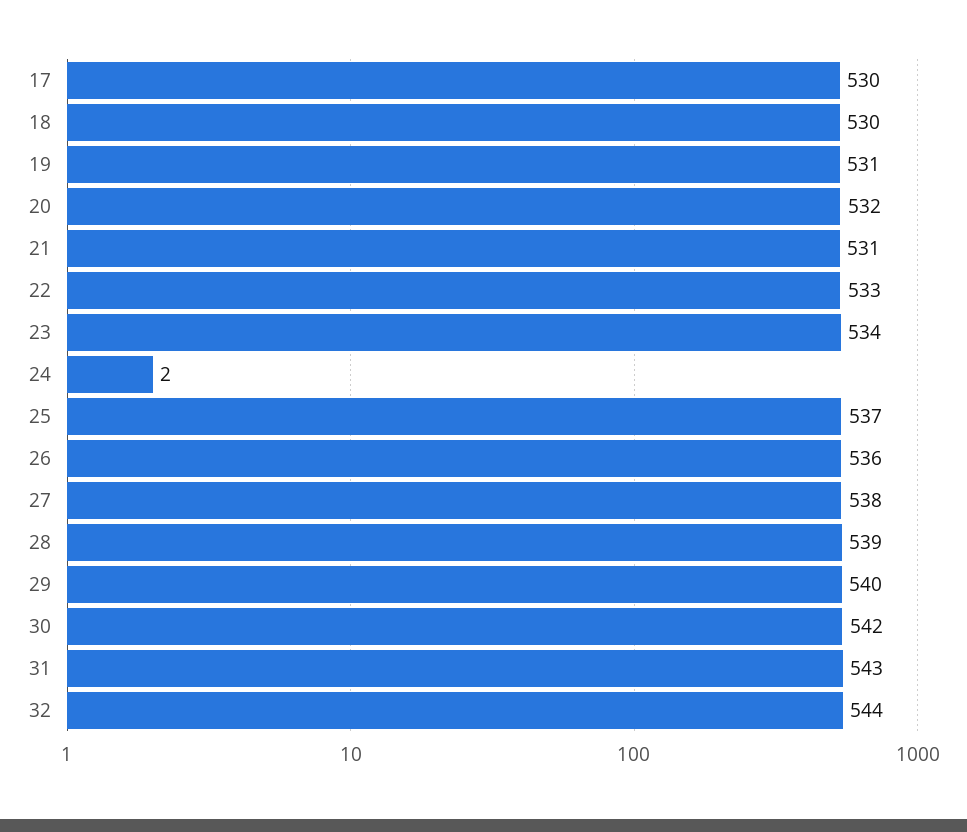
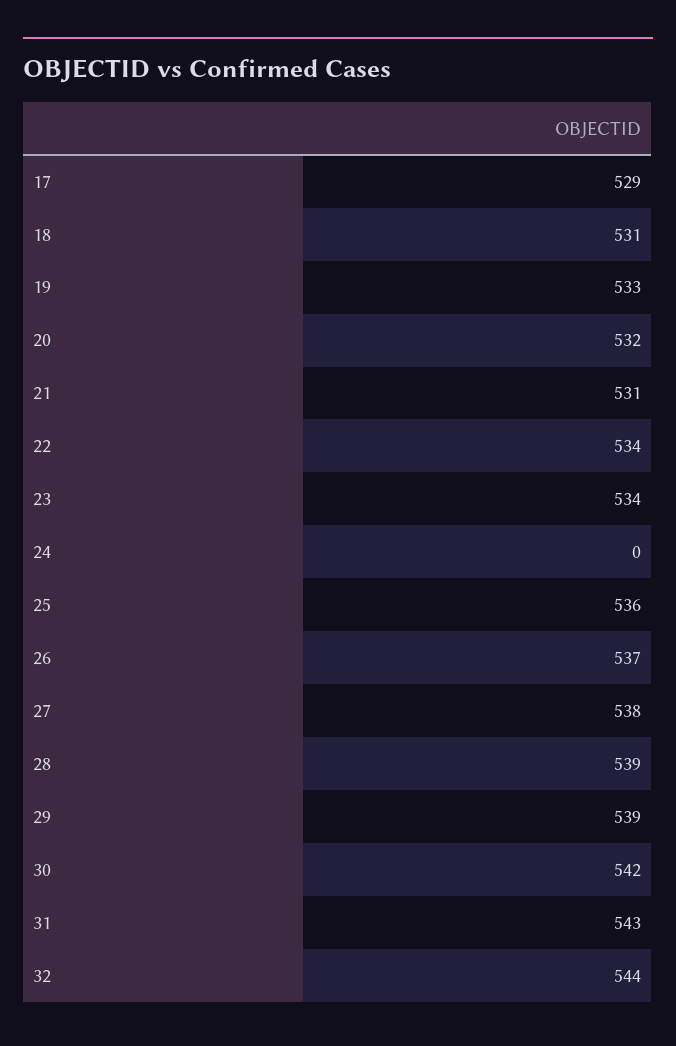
  {
-   "17": 530,
+   "17": 529,
-   "18": 530,
+   "18": 531,
-   "19": 531,
+   "19": 533,
    "20": 532,
    "21": 531,
-   "22": 533,
+   "22": 534,
    "23": 534,
-   "24": 2,
+   "24": 0,
-   "25": 537,
+   "25": 536,
-   "26": 536,
+   "26": 537,
    "27": 538,
    "28": 539,
-   "29": 540,
+   "29": 539,
    "30": 542,
    "31": 543,
    "32": 544
  }

